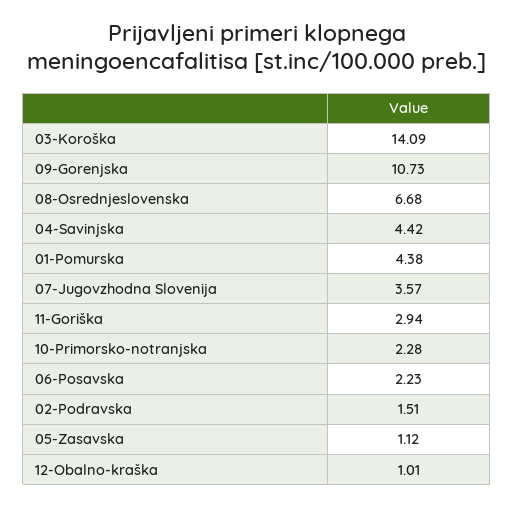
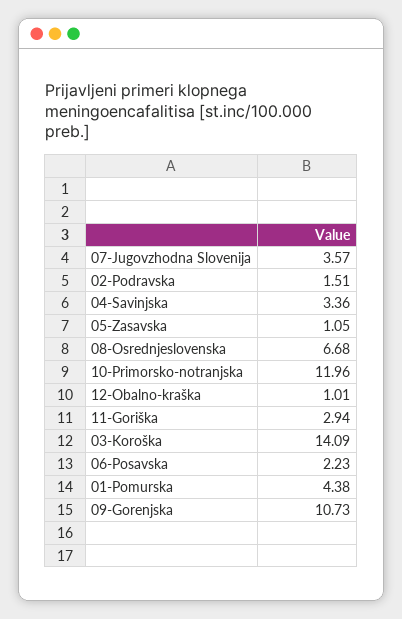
  {
    "03-Koroška": 14.09,
    "09-Gorenjska": 10.73,
    "08-Osrednjeslovenska": 6.68,
-   "04-Savinjska": 4.42,
+   "04-Savinjska": 3.36,
    "01-Pomurska": 4.38,
    "07-Jugovzhodna Slovenija": 3.57,
    "11-Goriška": 2.94,
-   "10-Primorsko-notranjska": 2.28,
+   "10-Primorsko-notranjska": 11.96,
    "06-Posavska": 2.23,
    "02-Podravska": 1.51,
-   "05-Zasavska": 1.12,
+   "05-Zasavska": 1.05,
    "12-Obalno-kraška": 1.01
  }

